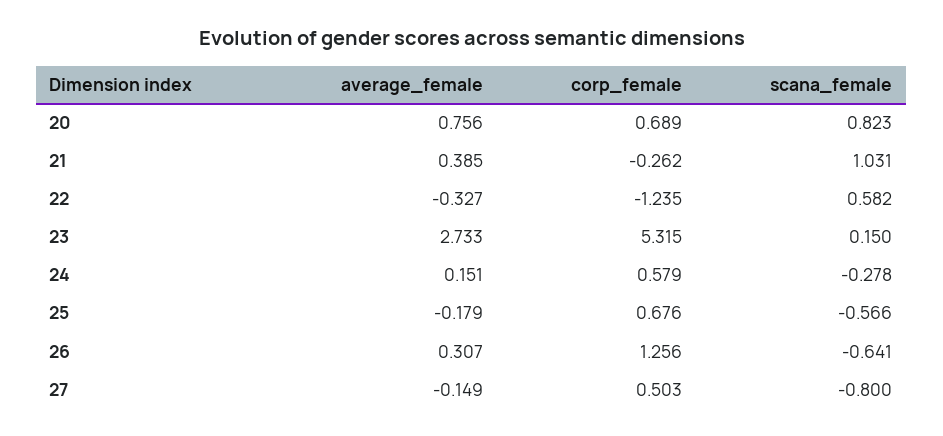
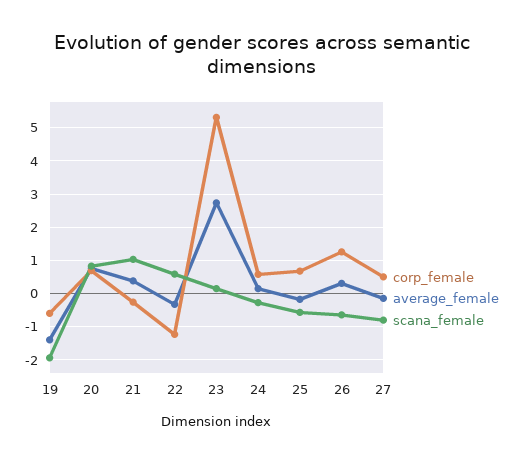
  {
    "average_female": {
      "20": 0.756,
      "21": 0.385,
      "22": -0.327,
      "23": 2.733,
      "24": 0.151,
      "25": -0.179,
      "26": 0.307,
-     "27": -0.149
+     "27": -0.149,
+     "19": -1.4
    },
    "corp_female": {
      "20": 0.689,
      "21": -0.262,
      "22": -1.235,
      "23": 5.315,
      "24": 0.579,
      "25": 0.676,
      "26": 1.256,
-     "27": 0.503
+     "27": 0.503,
+     "19": -0.6
    },
    "scana_female": {
      "20": 0.823,
      "21": 1.031,
      "22": 0.582,
      "23": 0.15,
      "24": -0.278,
      "25": -0.566,
      "26": -0.641,
-     "27": -0.8
+     "27": -0.8,
+     "19": -2
    }
  }

